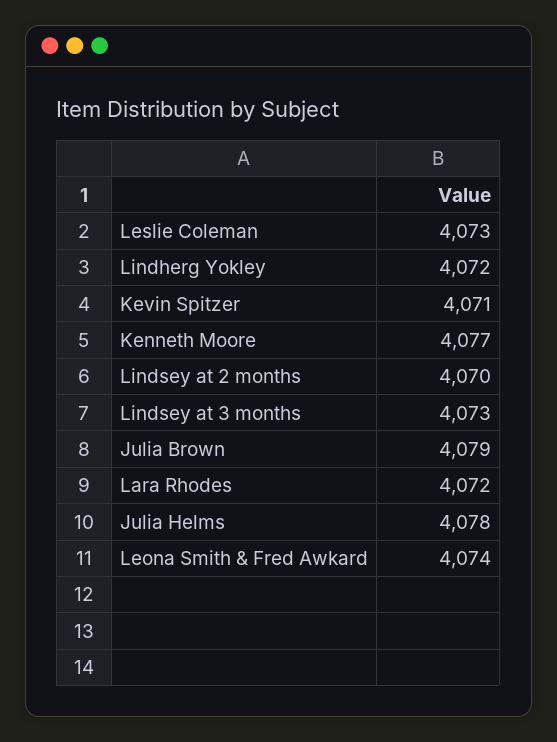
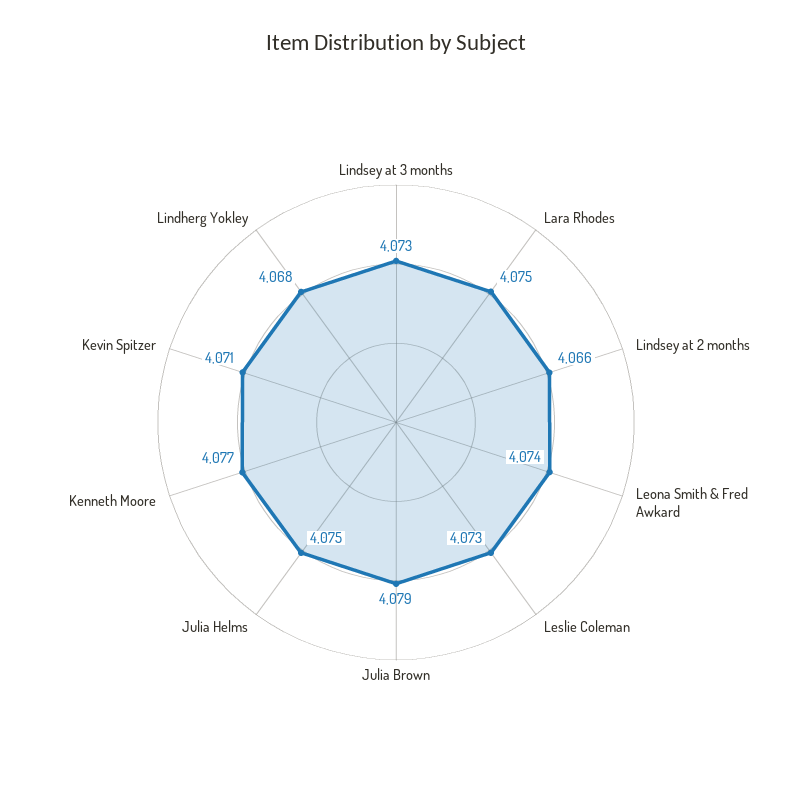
  {
    "Leslie Coleman": 4073,
-   "Lindherg Yokley": 4072,
+   "Lindherg Yokley": 4068,
    "Kevin Spitzer": 4071,
    "Kenneth Moore": 4077,
-   "Lindsey at 2 months": 4070,
+   "Lindsey at 2 months": 4066,
    "Lindsey at 3 months": 4073,
    "Julia Brown": 4079,
-   "Lara Rhodes": 4072,
+   "Lara Rhodes": 4075,
-   "Julia Helms": 4078,
+   "Julia Helms": 4075,
    "Leona Smith & Fred Awkard": 4074
  }

